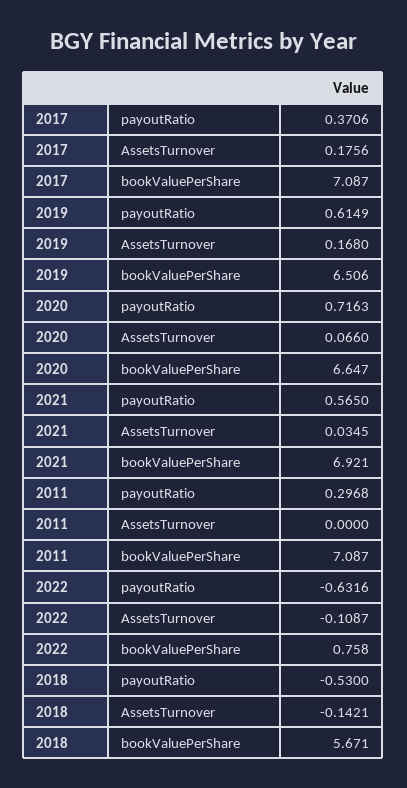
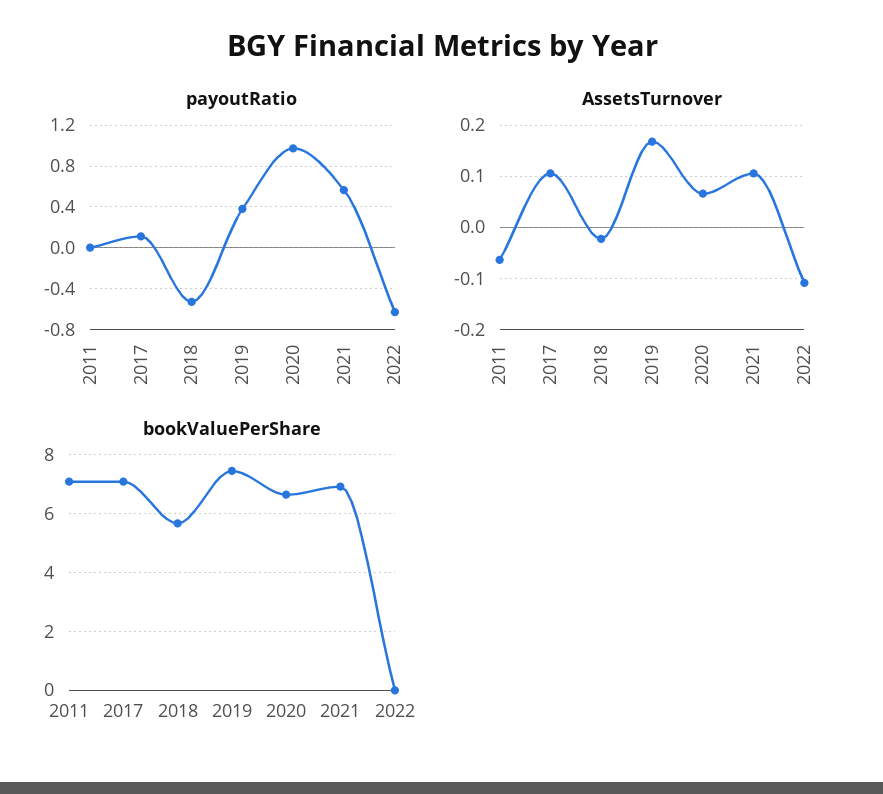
  {
    "payoutRatio": {
-     "2017": 0.3706,
+     "2017": 0.1,
-     "2019": 0.6149,
+     "2019": 0.4,
-     "2020": 0.7163,
+     "2020": 1,
      "2021": 0.565,
-     "2011": 0.2968,
+     "2011": 0,
      "2022": -0.6316,
      "2018": -0.53
    },
    "AssetsTurnover": {
-     "2017": 0.1756,
+     "2017": 0.1,
      "2019": 0.168,
      "2020": 0.066,
-     "2021": 0.0345,
+     "2021": 0.1,
-     "2011": 0,
+     "2011": -0.06,
      "2022": -0.1087,
-     "2018": -0.1421
+     "2018": -0.02
    },
    "bookValuePerShare": {
      "2017": 7.087,
-     "2019": 6.506,
+     "2019": 7.5,
      "2020": 6.647,
      "2021": 6.921,
      "2011": 7.087,
-     "2022": 0.758,
+     "2022": 0,
      "2018": 5.671
    }
  }

